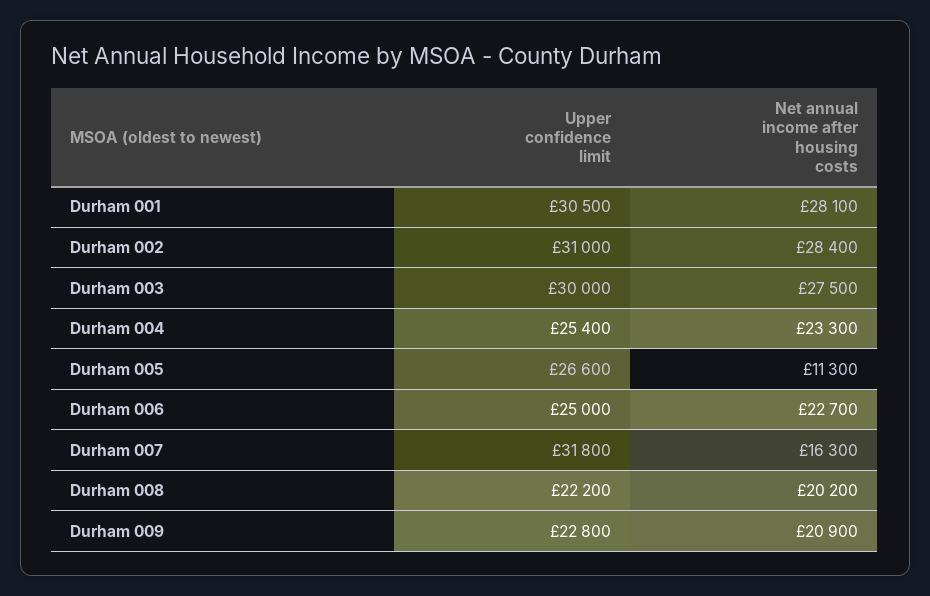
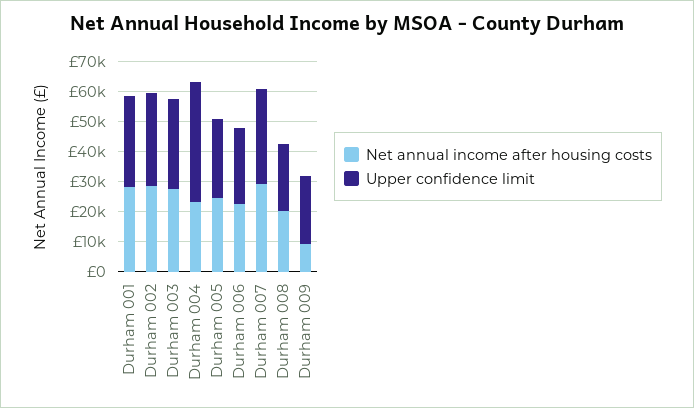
  {
    "Upper confidence limit": {
      "Durham 001": 30500,
      "Durham 002": 31000,
      "Durham 003": 30000,
-     "Durham 004": 25400,
+     "Durham 004": 40000,
      "Durham 005": 26600,
      "Durham 006": 25000,
      "Durham 007": 31800,
      "Durham 008": 22200,
      "Durham 009": 22800
    },
    "Net annual income after housing costs": {
      "Durham 001": 28100,
      "Durham 002": 28400,
      "Durham 003": 27500,
      "Durham 004": 23300,
-     "Durham 005": 11300,
+     "Durham 005": 25000,
      "Durham 006": 22700,
-     "Durham 007": 16300,
+     "Durham 007": 30000,
      "Durham 008": 20200,
-     "Durham 009": 20900
+     "Durham 009": 10000
    }
  }

